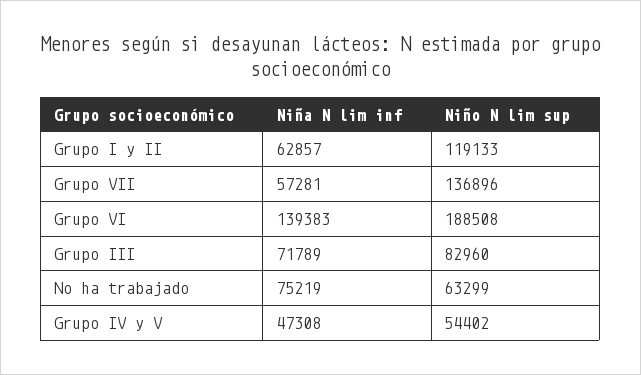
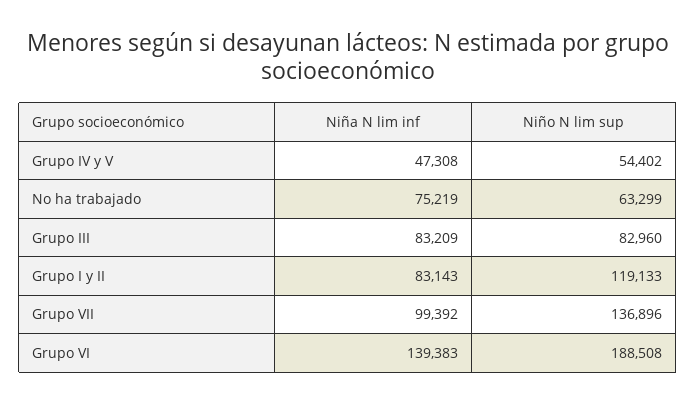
  {
    "Niña N lim inf": {
-     "Grupo I y II": 62857,
+     "Grupo I y II": 83143,
-     "Grupo VII": 57281,
+     "Grupo VII": 99392,
      "Grupo VI": 139383,
-     "Grupo III": 71789,
+     "Grupo III": 83209,
      "No ha trabajado": 75219,
      "Grupo IV y V": 47308
    },
    "Niño N lim sup": {
      "Grupo I y II": 119133,
      "Grupo VII": 136896,
      "Grupo VI": 188508,
      "Grupo III": 82960,
      "No ha trabajado": 63299,
      "Grupo IV y V": 54402
    }
  }

